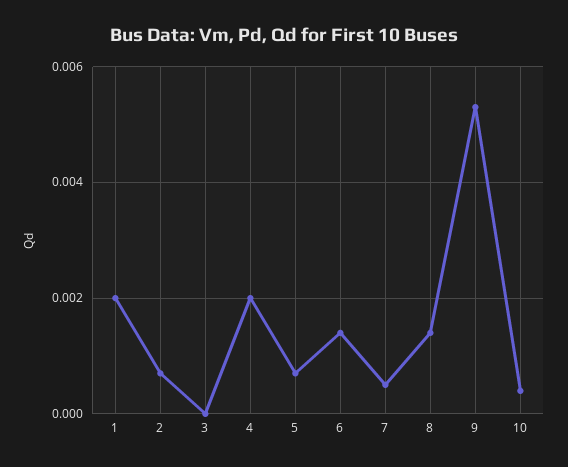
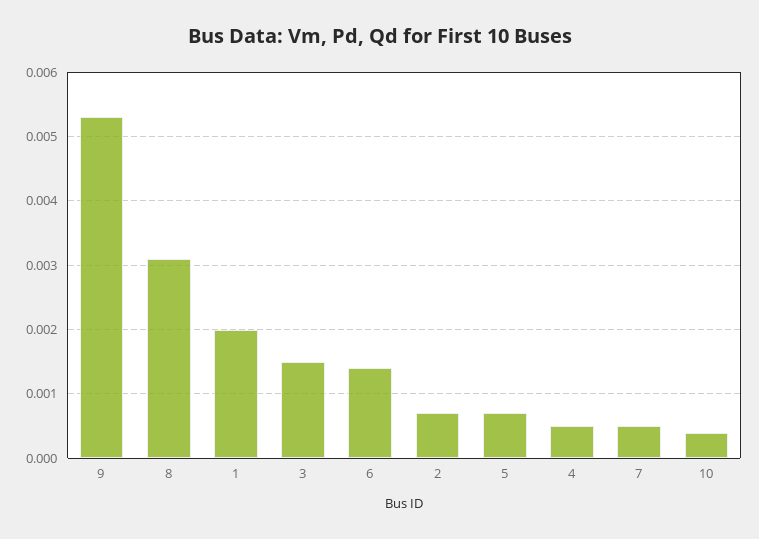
  {
    "1": 0.002,
    "2": 0.0007,
-   "3": 0,
+   "3": 0.0015,
-   "4": 0.002,
+   "4": 0.0005,
    "5": 0.0007,
    "6": 0.0014,
    "7": 0.0005,
-   "8": 0.0015,
+   "8": 0.0031,
    "9": 0.0053,
    "10": 0.0004
  }

